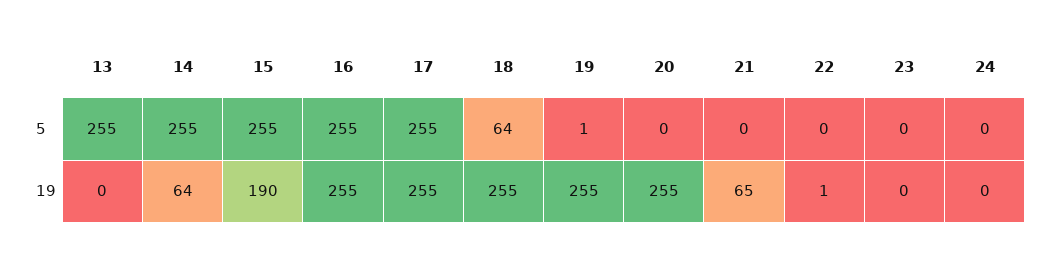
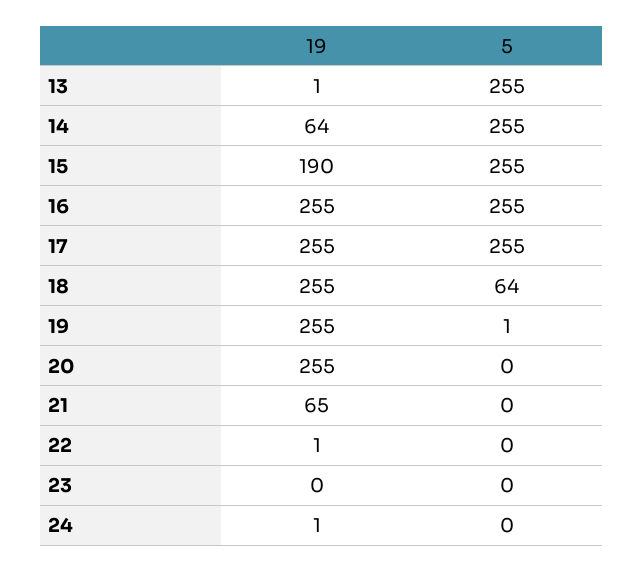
  {
    "13": {
      "5": 255,
-     "19": 0
+     "19": 1
    },
    "14": {
      "5": 255,
      "19": 64
    },
    "15": {
      "5": 255,
      "19": 190
    },
    "16": {
      "5": 255,
      "19": 255
    },
    "17": {
      "5": 255,
      "19": 255
    },
    "18": {
      "5": 64,
      "19": 255
    },
    "19": {
      "5": 1,
      "19": 255
    },
    "20": {
      "5": 0,
      "19": 255
    },
    "21": {
      "5": 0,
      "19": 65
    },
    "22": {
      "5": 0,
      "19": 1
    },
    "23": {
      "5": 0,
      "19": 0
    },
    "24": {
      "5": 0,
-     "19": 0
+     "19": 1
    }
  }

